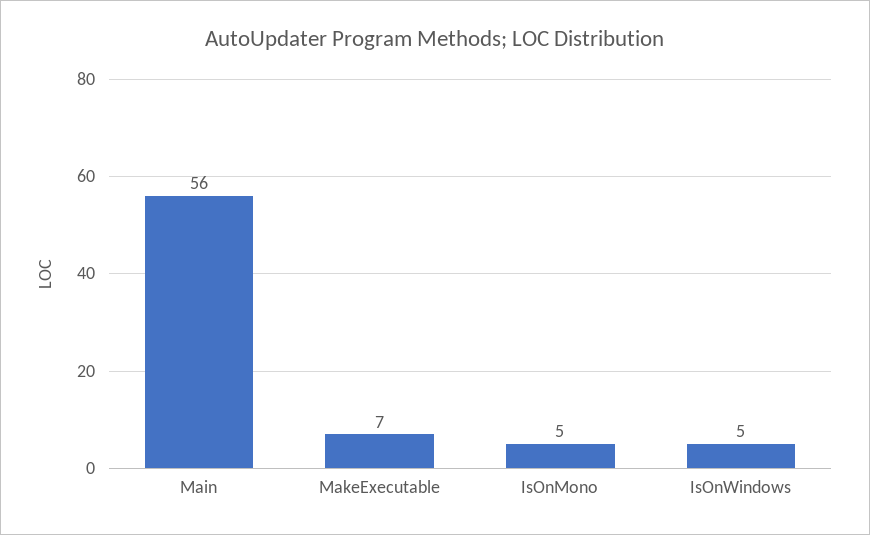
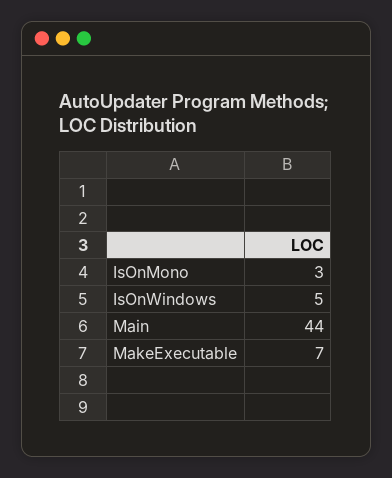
  {
-   "Main": 56,
+   "Main": 44,
    "MakeExecutable": 7,
-   "IsOnMono": 5,
+   "IsOnMono": 3,
    "IsOnWindows": 5
  }

